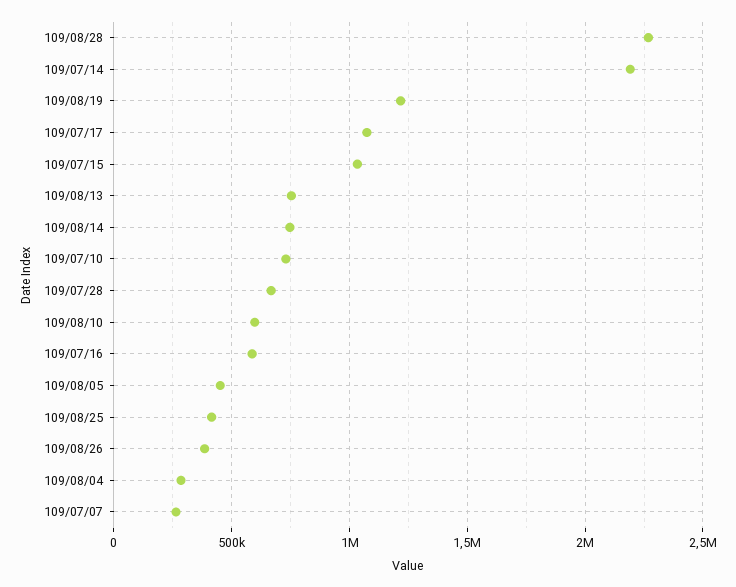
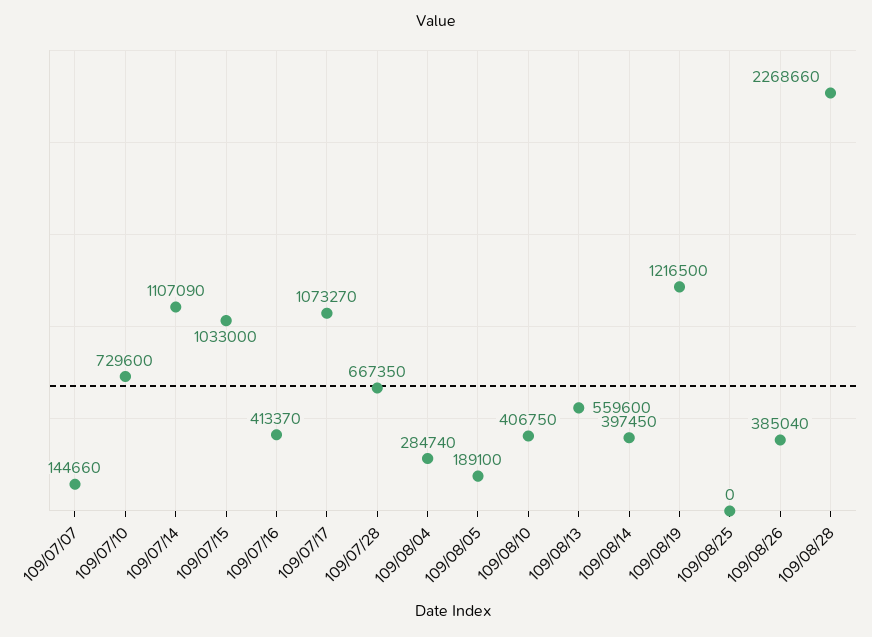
  {
    "109/08/28": 2268660,
-   "109/07/14": 2200000,
+   "109/07/14": 1107090,
    "109/08/19": 1216500,
    "109/07/17": 1073270,
    "109/07/15": 1033000,
-   "109/08/13": 750000,
+   "109/08/13": 559600,
-   "109/08/14": 750000,
+   "109/08/14": 397450,
    "109/07/10": 729600,
    "109/07/28": 667350,
-   "109/08/10": 600000,
+   "109/08/10": 406750,
-   "109/07/16": 600000,
+   "109/07/16": 413370,
-   "109/08/05": 450000,
+   "109/08/05": 189100,
-   "109/08/25": 400000,
+   "109/08/25": 0,
    "109/08/26": 385040,
    "109/08/04": 284740,
-   "109/07/07": 250000
+   "109/07/07": 144660
  }

